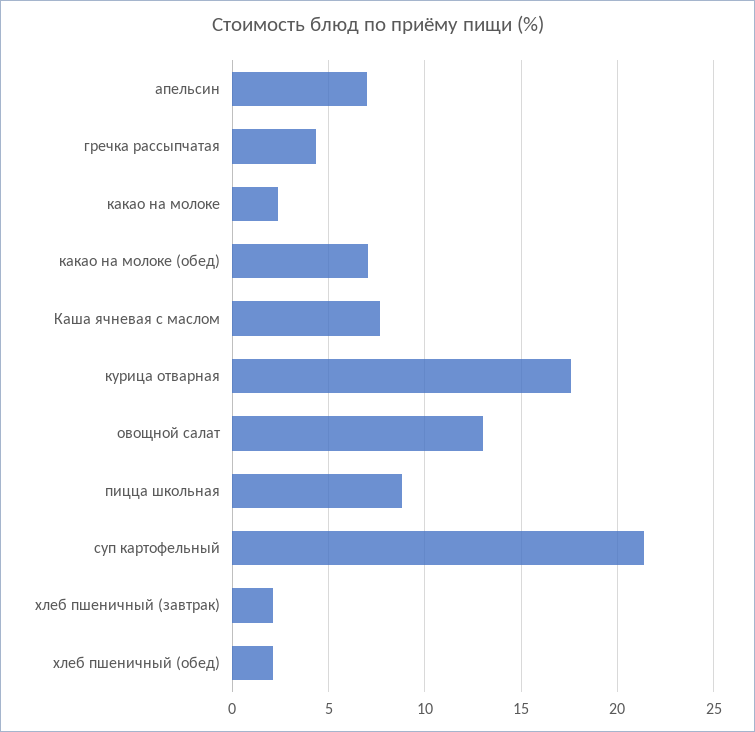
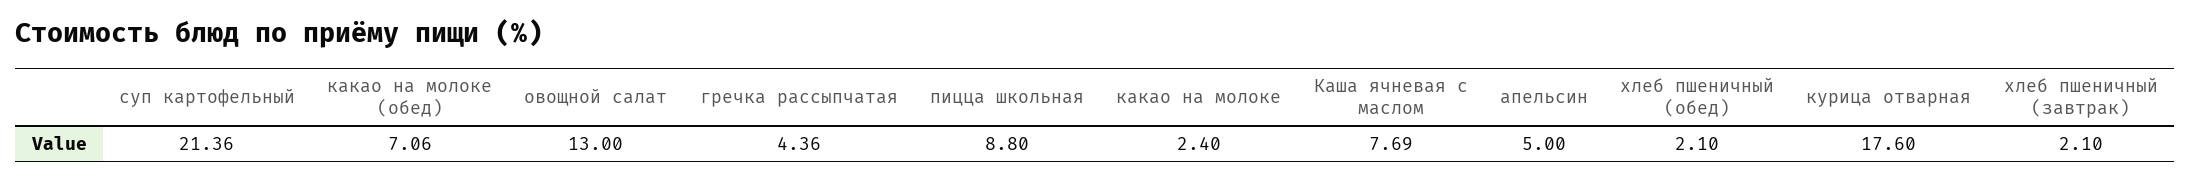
  {
-   "апельсин": 7,
+   "апельсин": 5,
    "гречка рассыпчатая": 4.36,
    "какао на молоке": 2.4,
    "какао на молоке (обед)": 7.06,
    "Каша ячневая с маслом": 7.69,
    "курица отварная": 17.6,
    "овощной салат": 13,
    "пицца школьная": 8.8,
    "суп картофельный": 21.36,
    "хлеб пшеничный (завтрак)": 2.1,
    "хлеб пшеничный (обед)": 2.1
  }

